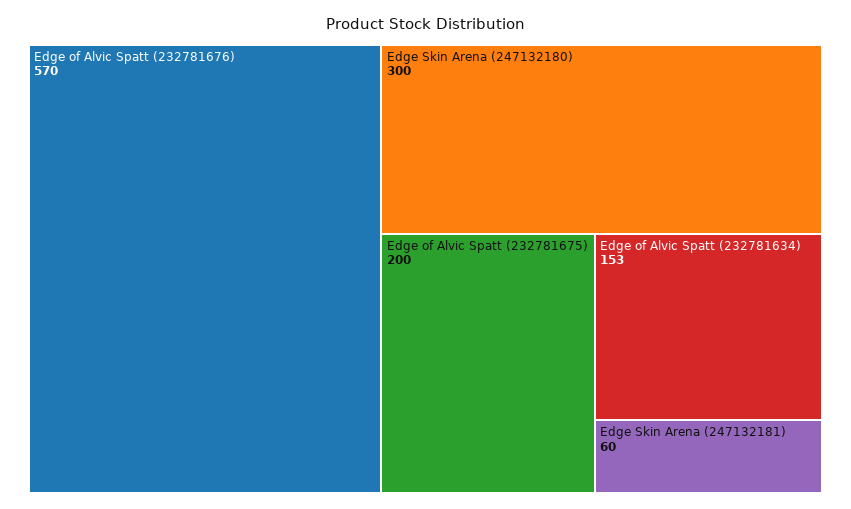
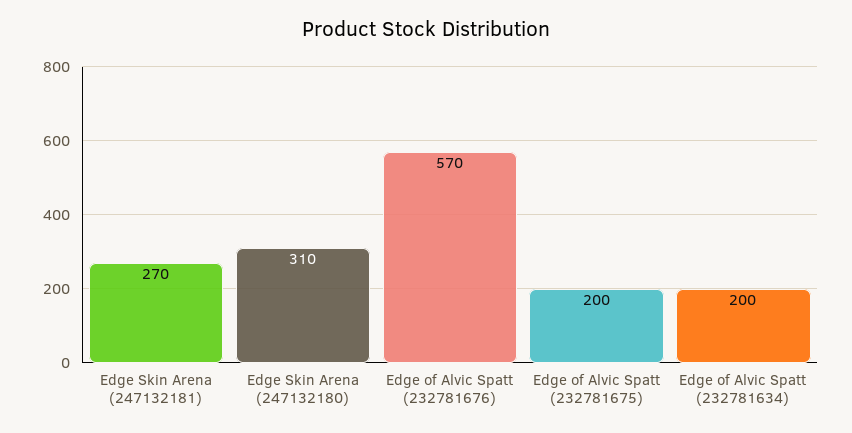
  {
    "Edge of Alvic Spatt (232781676)": 570,
-   "Edge Skin Arena (247132180)": 300,
+   "Edge Skin Arena (247132180)": 310,
    "Edge of Alvic Spatt (232781675)": 200,
-   "Edge of Alvic Spatt (232781634)": 153,
+   "Edge of Alvic Spatt (232781634)": 200,
-   "Edge Skin Arena (247132181)": 60
+   "Edge Skin Arena (247132181)": 270
  }

